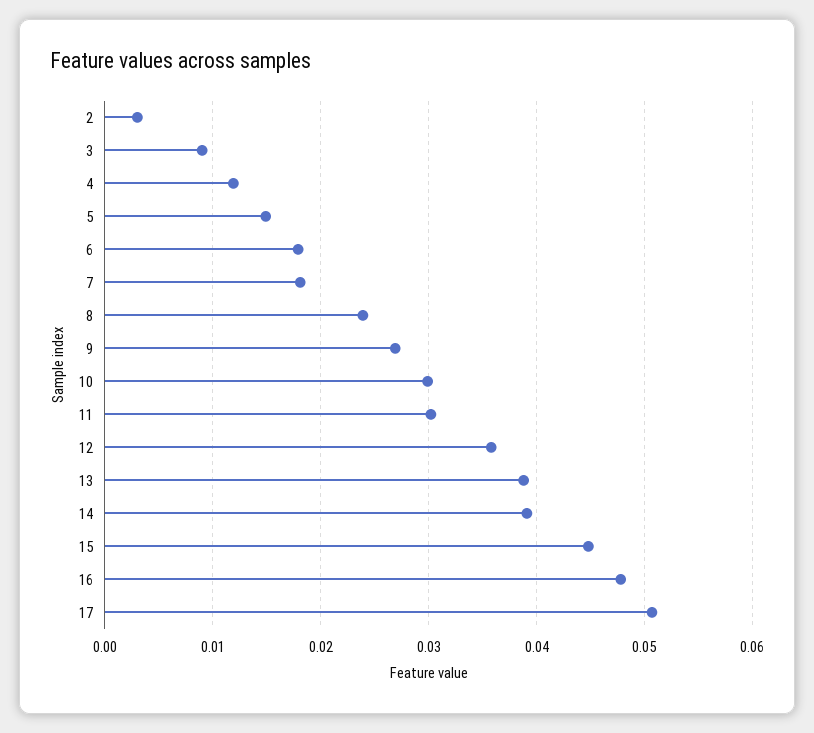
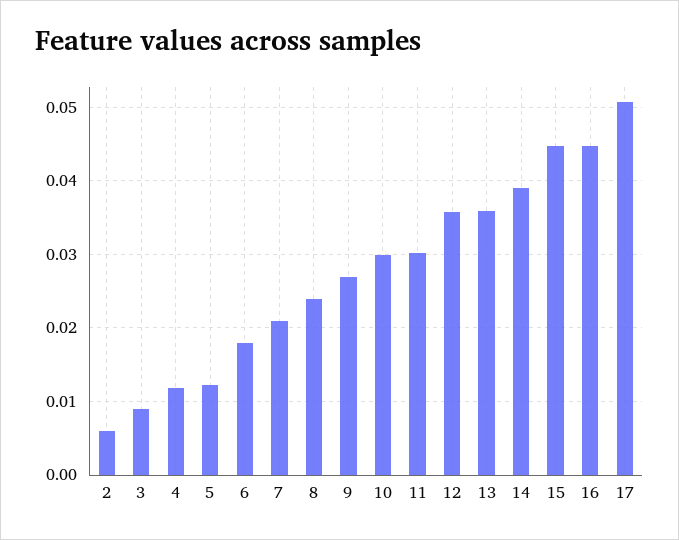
  {
-   "2": 0.003,
+   "2": 0.006,
    "3": 0.009,
    "4": 0.012,
-   "5": 0.015,
+   "5": 0.012,
    "6": 0.018,
-   "7": 0.018,
+   "7": 0.021,
    "8": 0.024,
    "9": 0.027,
    "10": 0.03,
    "11": 0.03,
    "12": 0.036,
-   "13": 0.039,
+   "13": 0.036,
    "14": 0.039,
    "15": 0.045,
-   "16": 0.048,
+   "16": 0.045,
    "17": 0.051
  }

